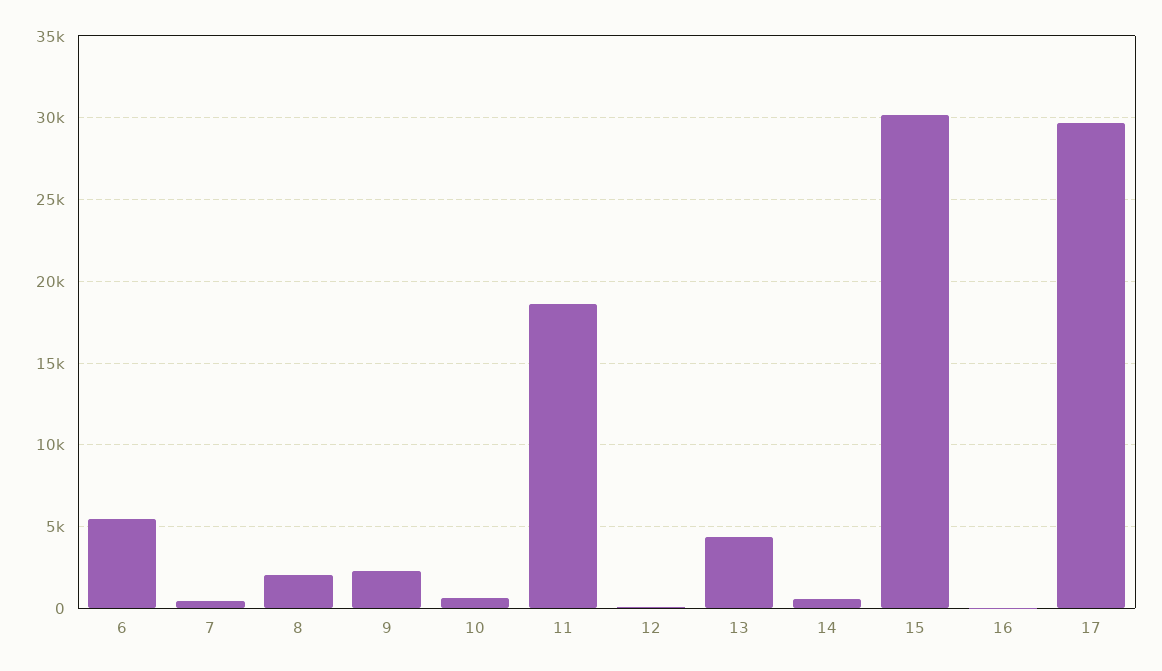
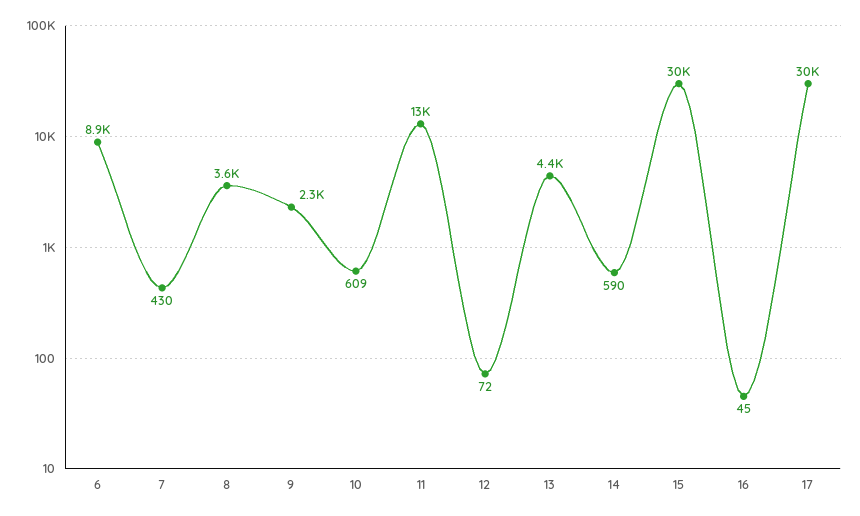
  {
-   "6": 5500,
+   "6": 8900,
    "7": 430,
-   "8": 2000,
+   "8": 3600,
    "9": 2300,
    "10": 609,
-   "11": 18500,
+   "11": 13000,
    "12": 72,
    "13": 4400,
    "14": 590,
    "15": 30000,
    "16": 45,
    "17": 30000
  }

